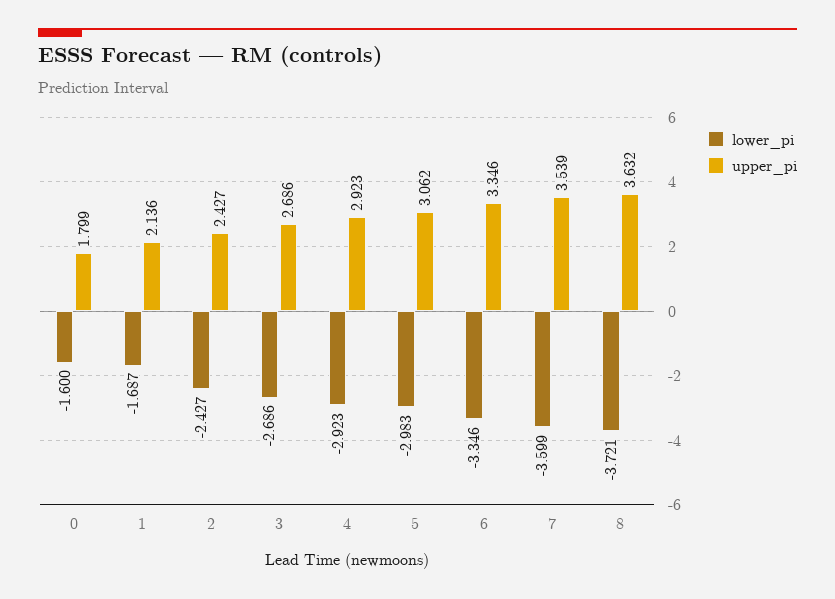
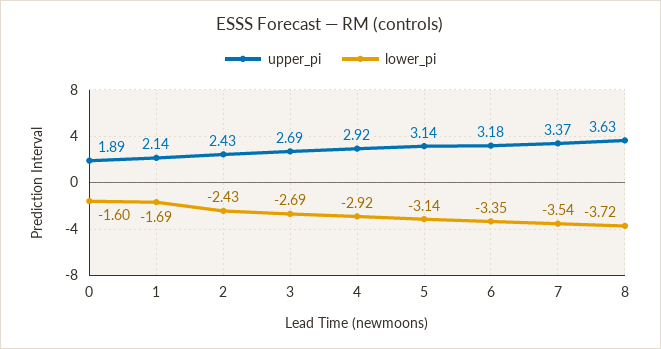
  {
    "lower_pi": {
      "0": -1.6,
      "1": -1.687,
      "2": -2.427,
      "3": -2.686,
      "4": -2.923,
-     "5": -2.983,
+     "5": -3.14,
      "6": -3.346,
-     "7": -3.599,
+     "7": -3.54,
      "8": -3.721
    },
    "upper_pi": {
-     "0": 1.799,
+     "0": 1.89,
      "1": 2.136,
      "2": 2.427,
      "3": 2.686,
      "4": 2.923,
-     "5": 3.062,
+     "5": 3.14,
-     "6": 3.346,
+     "6": 3.18,
-     "7": 3.539,
+     "7": 3.37,
      "8": 3.632
    }
  }

